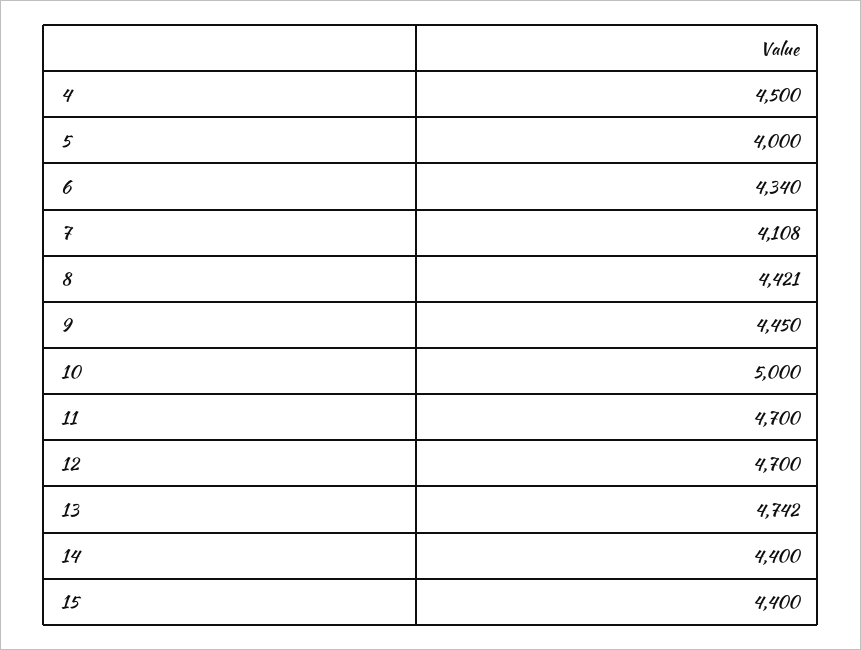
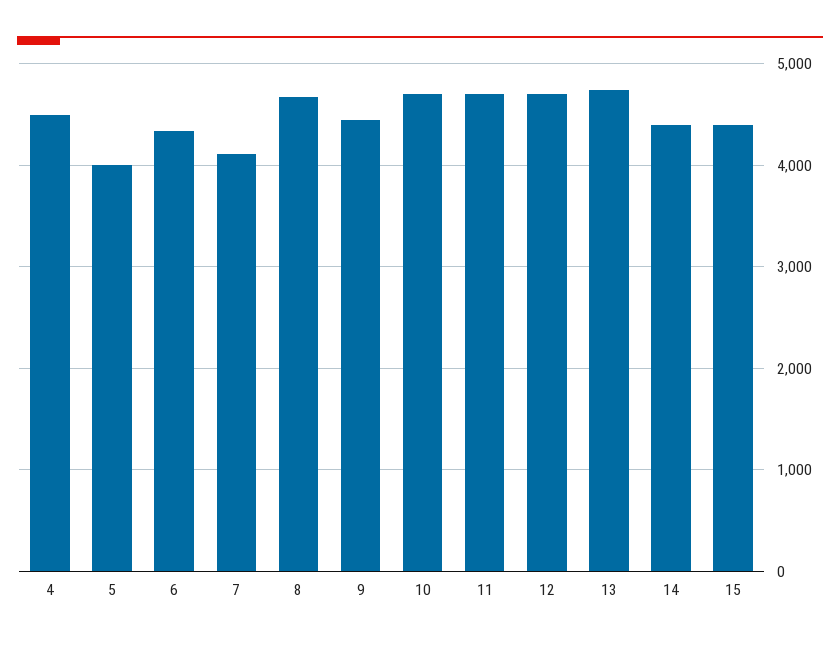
  {
    "4": 4500,
    "5": 4000,
    "6": 4340,
    "7": 4108,
-   "8": 4421,
+   "8": 4700,
    "9": 4450,
-   "10": 5000,
+   "10": 4700,
    "11": 4700,
    "12": 4700,
    "13": 4742,
    "14": 4400,
    "15": 4400
  }

